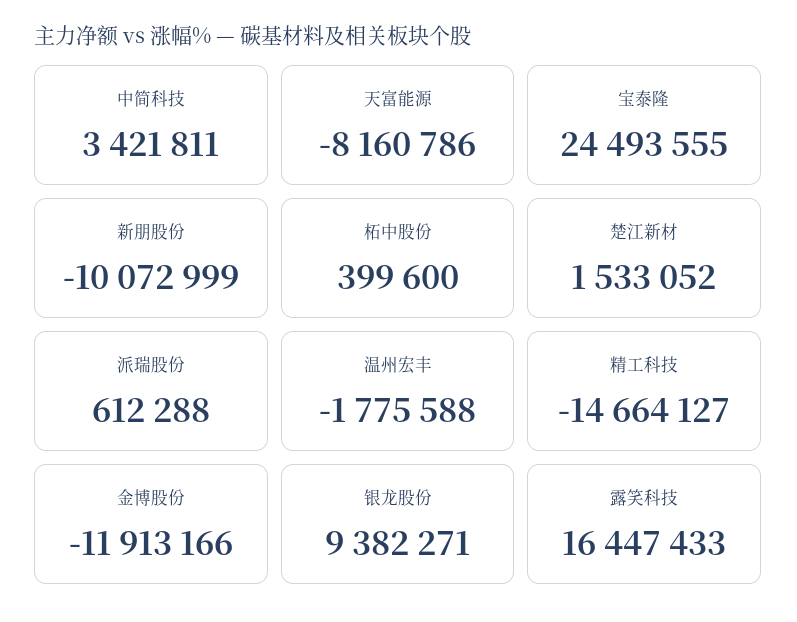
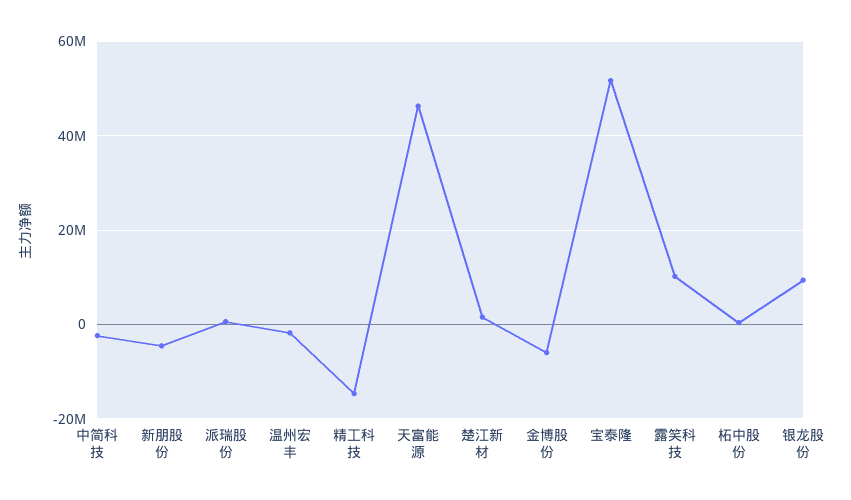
  {
-   "中简科技": 3421811,
+   "中简科技": -2000000,
-   "天富能源": -8160786,
+   "天富能源": 46000000,
-   "宝泰隆": 24493555,
+   "宝泰隆": 52000000,
-   "新朋股份": -10072999,
+   "新朋股份": -4000000,
    "柘中股份": 399600,
    "楚江新材": 1533052,
    "派瑞股份": 612288,
    "温州宏丰": -1775588,
    "精工科技": -14664127,
-   "金博股份": -11913166,
+   "金博股份": -6000000,
    "银龙股份": 9382271,
-   "露笑科技": 16447433
+   "露笑科技": 10000000
  }

